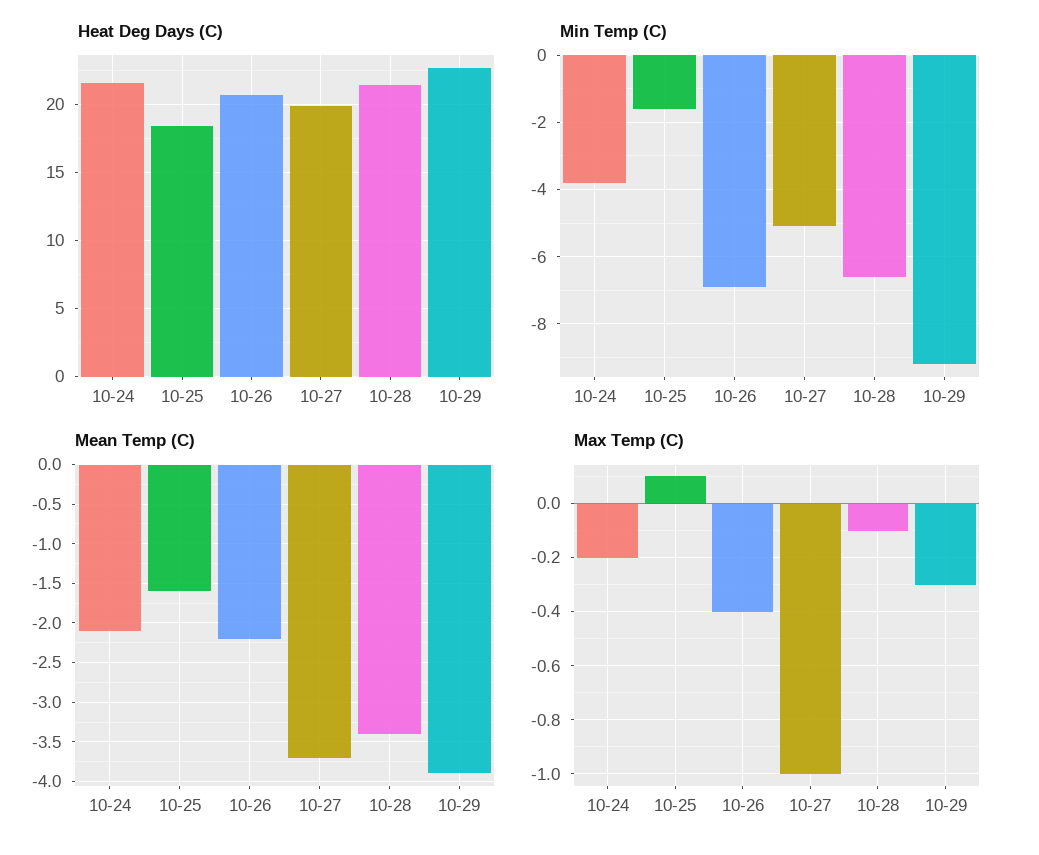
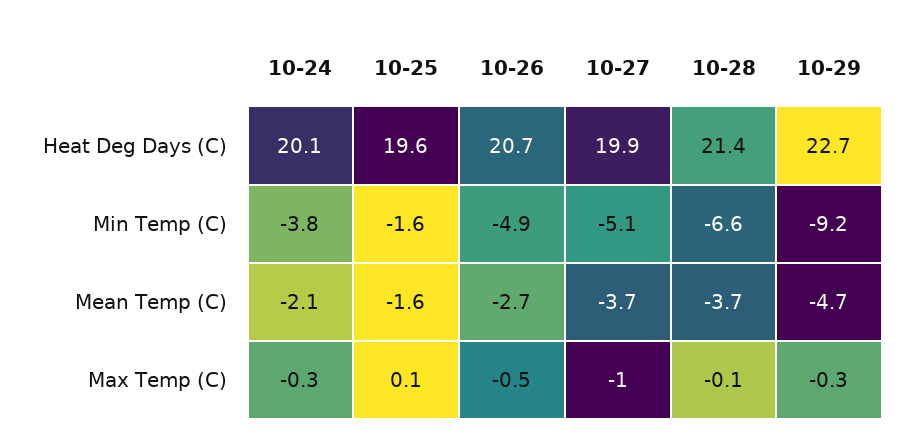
  {
    "Heat Deg Days (C)": {
-     "10-24": 21.5,
+     "10-24": 20.1,
-     "10-25": 18.5,
+     "10-25": 19.6,
      "10-26": 20.7,
      "10-27": 19.9,
      "10-28": 21.4,
      "10-29": 22.7
    },
    "Min Temp (C)": {
      "10-24": -3.8,
      "10-25": -1.6,
-     "10-26": -7,
+     "10-26": -4.9,
      "10-27": -5.1,
      "10-28": -6.6,
      "10-29": -9.2
    },
    "Mean Temp (C)": {
      "10-24": -2.1,
      "10-25": -1.6,
-     "10-26": -2.2,
+     "10-26": -2.7,
      "10-27": -3.7,
-     "10-28": -3.4,
+     "10-28": -3.7,
-     "10-29": -3.9
+     "10-29": -4.7
    },
    "Max Temp (C)": {
-     "10-24": -0.2,
+     "10-24": -0.3,
      "10-25": 0.1,
-     "10-26": -0.4,
+     "10-26": -0.5,
      "10-27": -1,
      "10-28": -0.1,
      "10-29": -0.3
    }
  }

